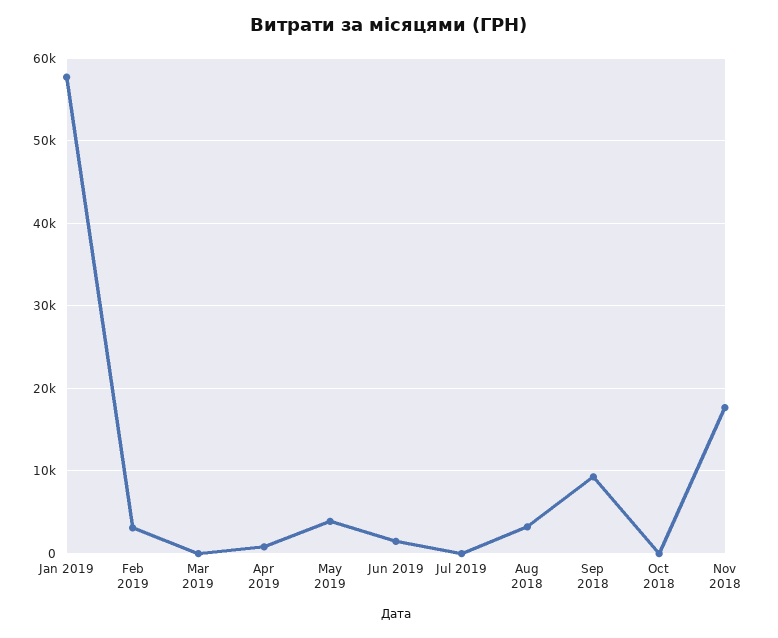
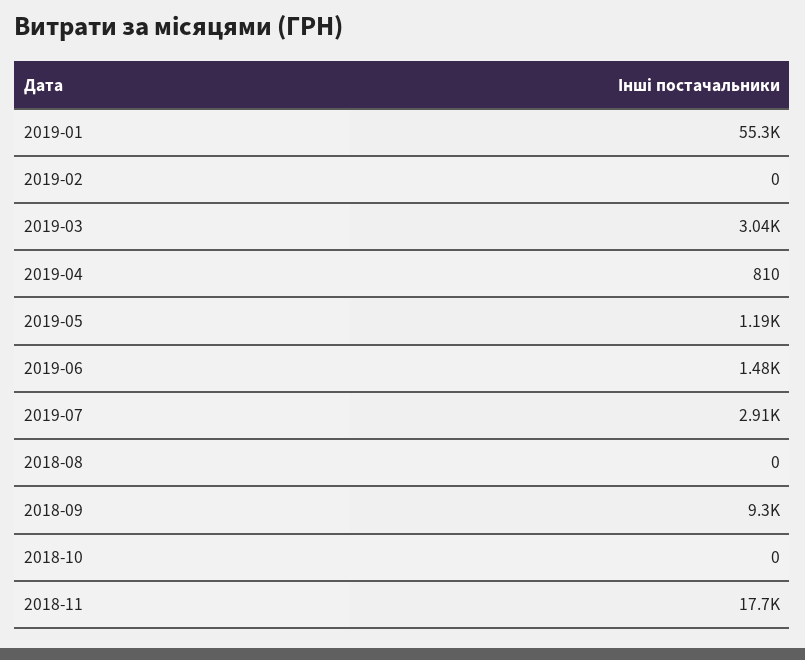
  {
-   "Jan 2019": 58000,
+   "Jan 2019": 55300,
-   "Feb 2019": 3000,
+   "Feb 2019": 0,
-   "Mar 2019": 0,
+   "Mar 2019": 3040,
    "Apr 2019": 810,
-   "May 2019": 4000,
+   "May 2019": 1190,
    "Jun 2019": 1480,
-   "Jul 2019": 0,
+   "Jul 2019": 2910,
-   "Aug 2018": 3000,
+   "Aug 2018": 0,
    "Sep 2018": 9300,
    "Oct 2018": 0,
    "Nov 2018": 17700
  }

